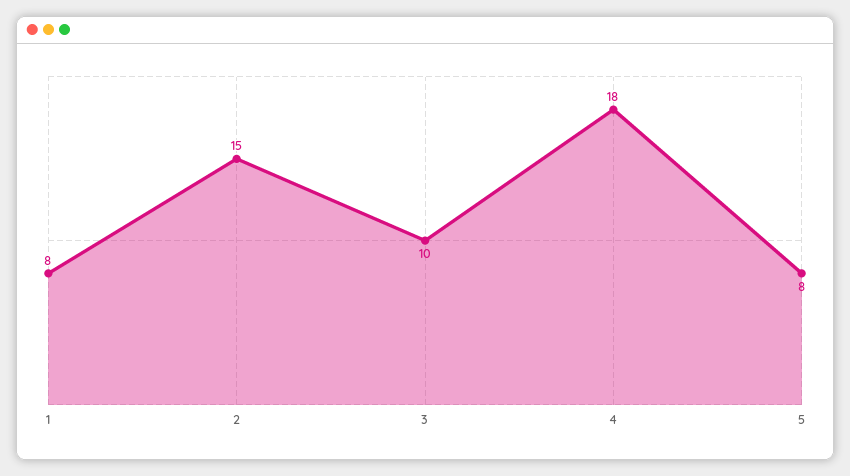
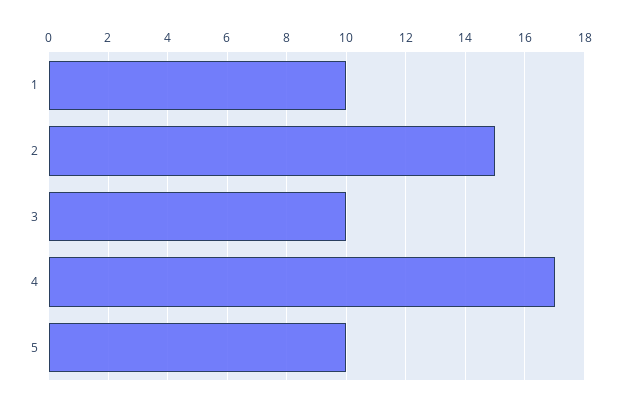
  {
-   "1": 8,
+   "1": 10,
    "2": 15,
    "3": 10,
-   "4": 18,
+   "4": 17,
-   "5": 8
+   "5": 10
  }

